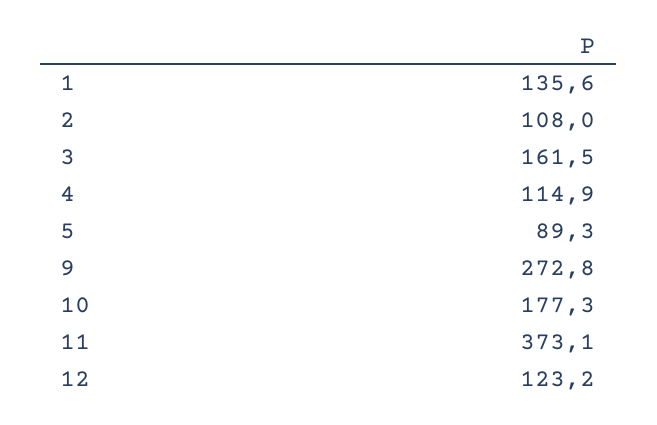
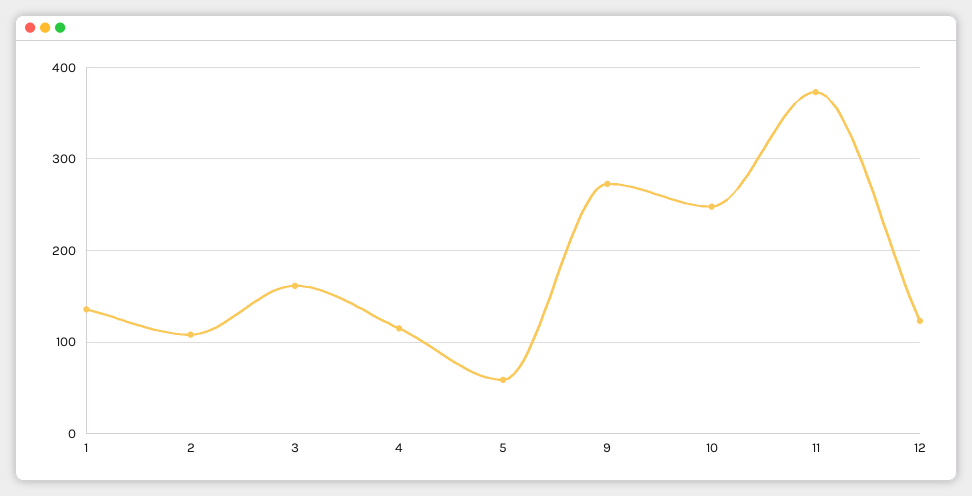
  {
    "1": 135.6,
    "2": 108,
    "3": 161.5,
    "4": 114.9,
-   "5": 89.3,
+   "5": 60,
    "9": 272.8,
-   "10": 177.3,
+   "10": 250,
    "11": 373.1,
    "12": 123.2
  }

